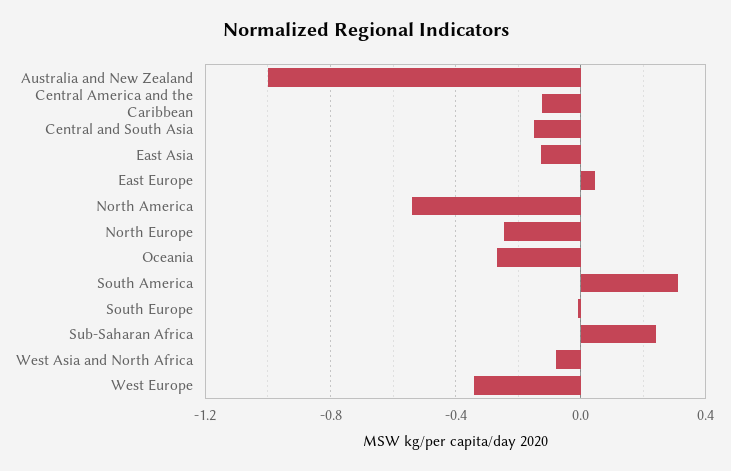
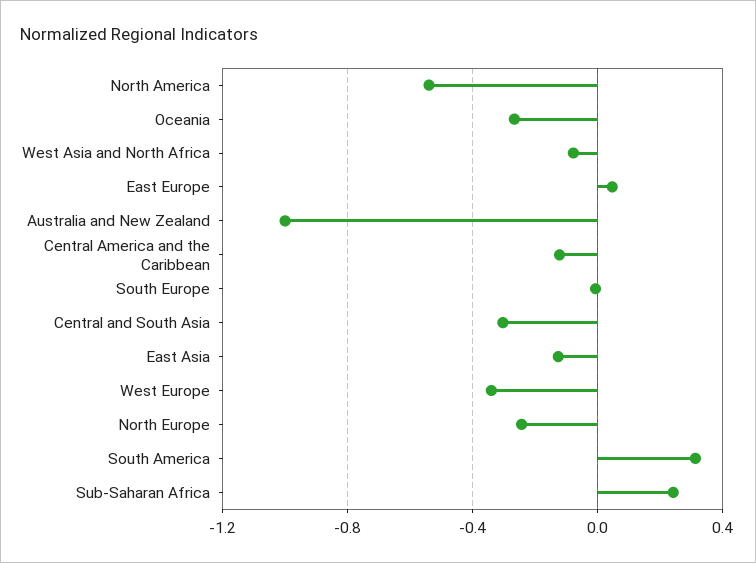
  {
    "Australia and New Zealand": -1,
    "Central America and the Caribbean": -0.1,
-   "Central and South Asia": -0.15,
+   "Central and South Asia": -0.3,
    "East Asia": -0.15,
    "East Europe": 0.05,
    "North America": -0.55,
    "North Europe": -0.25,
    "Oceania": -0.25,
    "South America": 0.3,
    "South Europe": 0,
    "Sub-Saharan Africa": 0.25,
    "West Asia and North Africa": -0.1,
    "West Europe": -0.35
  }

